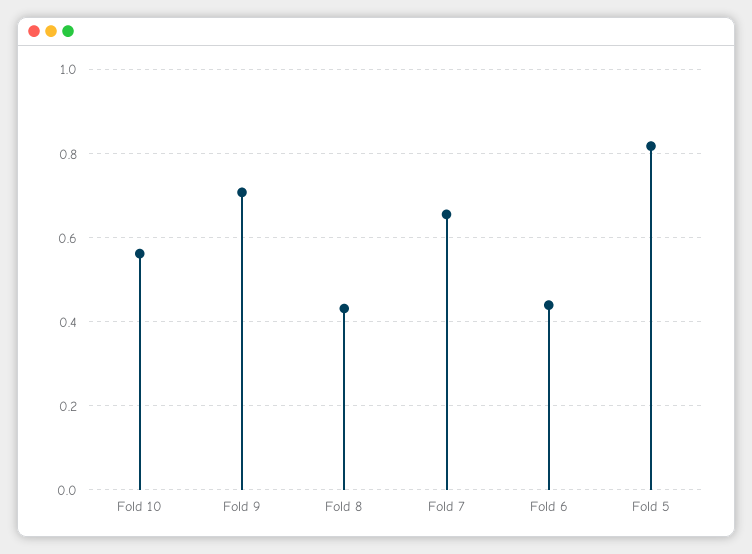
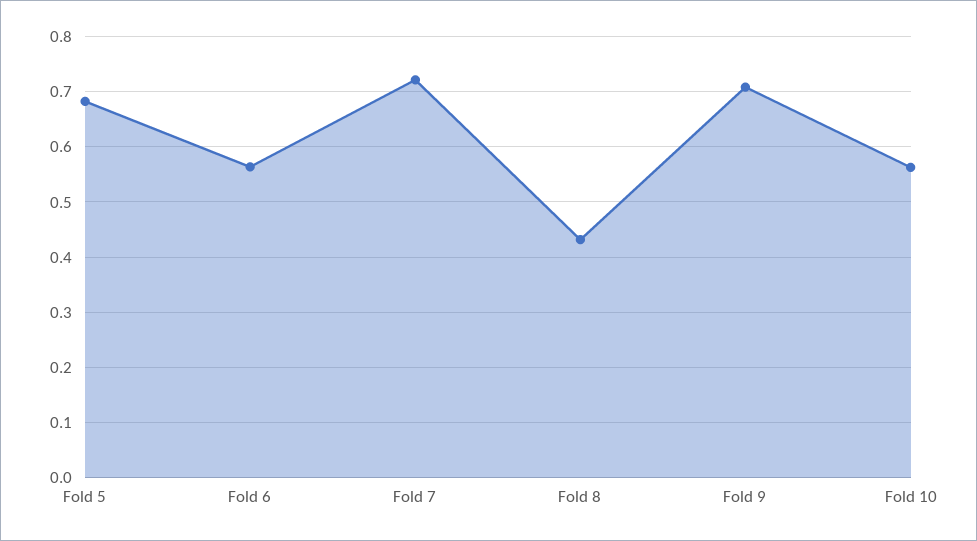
  {
    "Fold 10": 0.56,
    "Fold 9": 0.7,
    "Fold 8": 0.44,
-   "Fold 7": 0.66,
+   "Fold 7": 0.72,
-   "Fold 6": 0.44,
+   "Fold 6": 0.56,
-   "Fold 5": 0.82
+   "Fold 5": 0.68
  }

